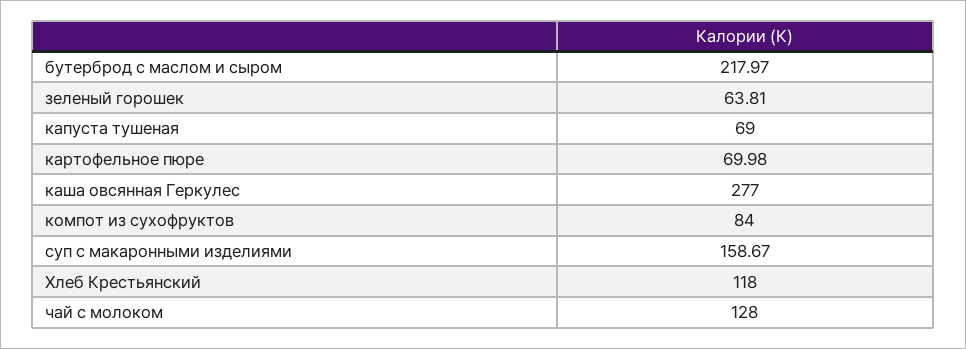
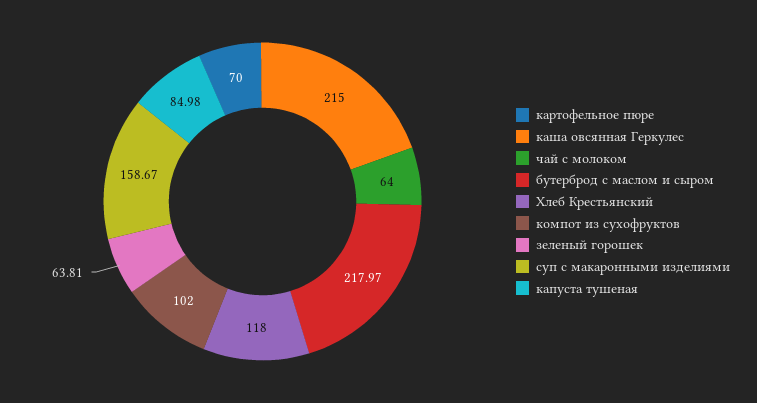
  {
    "бутерброд с маслом и сыром": 217.97,
    "зеленый горошек": 63.81,
-   "капуста тушеная": 69,
+   "капуста тушеная": 84.98,
-   "картофельное пюре": 69.98,
+   "картофельное пюре": 70,
-   "каша овсянная Геркулес": 277,
+   "каша овсянная Геркулес": 215,
-   "компот из сухофруктов": 84,
+   "компот из сухофруктов": 102,
    "суп с макаронными изделиями": 158.67,
    "Хлеб Крестьянский": 118,
-   "чай с молоком": 128
+   "чай с молоком": 64
  }

